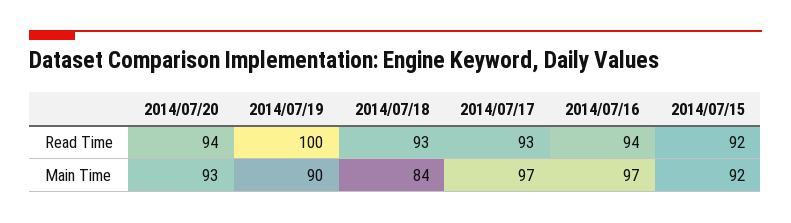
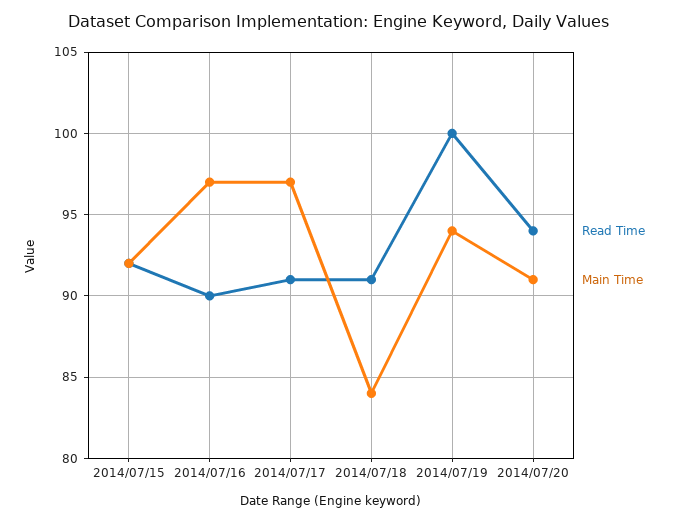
  {
    "Read Time": {
      "2014/07/20": 94,
      "2014/07/19": 100,
-     "2014/07/18": 93,
+     "2014/07/18": 91,
-     "2014/07/17": 93,
+     "2014/07/17": 91,
-     "2014/07/16": 94,
+     "2014/07/16": 90,
      "2014/07/15": 92
    },
    "Main Time": {
-     "2014/07/20": 93,
+     "2014/07/20": 91,
-     "2014/07/19": 90,
+     "2014/07/19": 94,
      "2014/07/18": 84,
      "2014/07/17": 97,
      "2014/07/16": 97,
      "2014/07/15": 92
    }
  }

